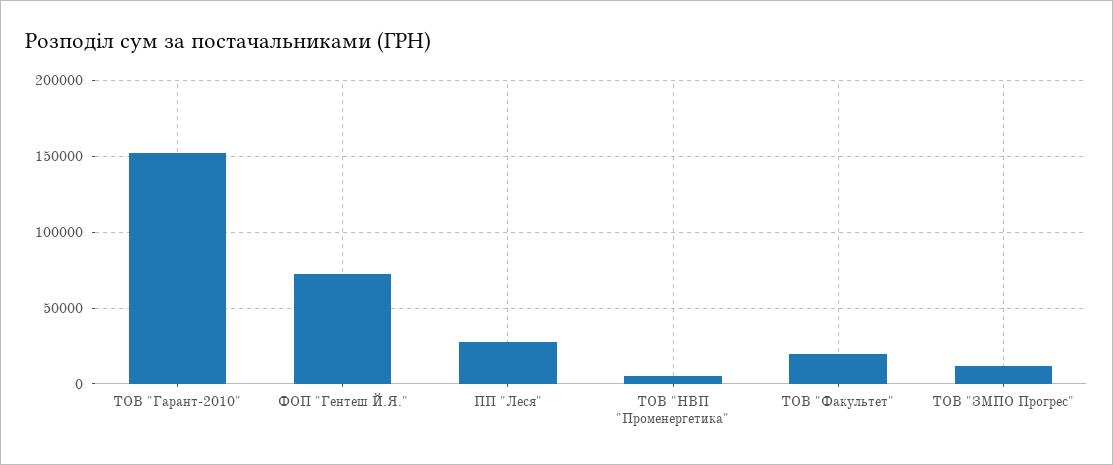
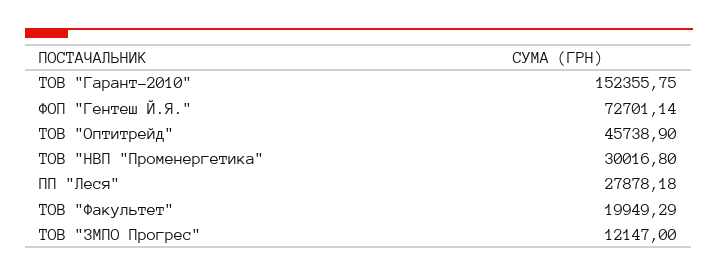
  {
    "ТОВ \"Гарант-2010\"": 152355.75,
    "ФОП \"Гентеш Й.Я.\"": 72701.14,
    "ПП \"Леся\"": 27878.18,
-   "ТОВ \"НВП \"Променергетика\"": 5000,
+   "ТОВ \"НВП \"Променергетика\"": 30016.8,
    "ТОВ \"Факультет\"": 19949.29,
-   "ТОВ \"ЗМПО Прогрес\"": 12147
+   "ТОВ \"ЗМПО Прогрес\"": 12147,
+   "ТОВ \"Оптитрейд\"": 45738.9
  }

